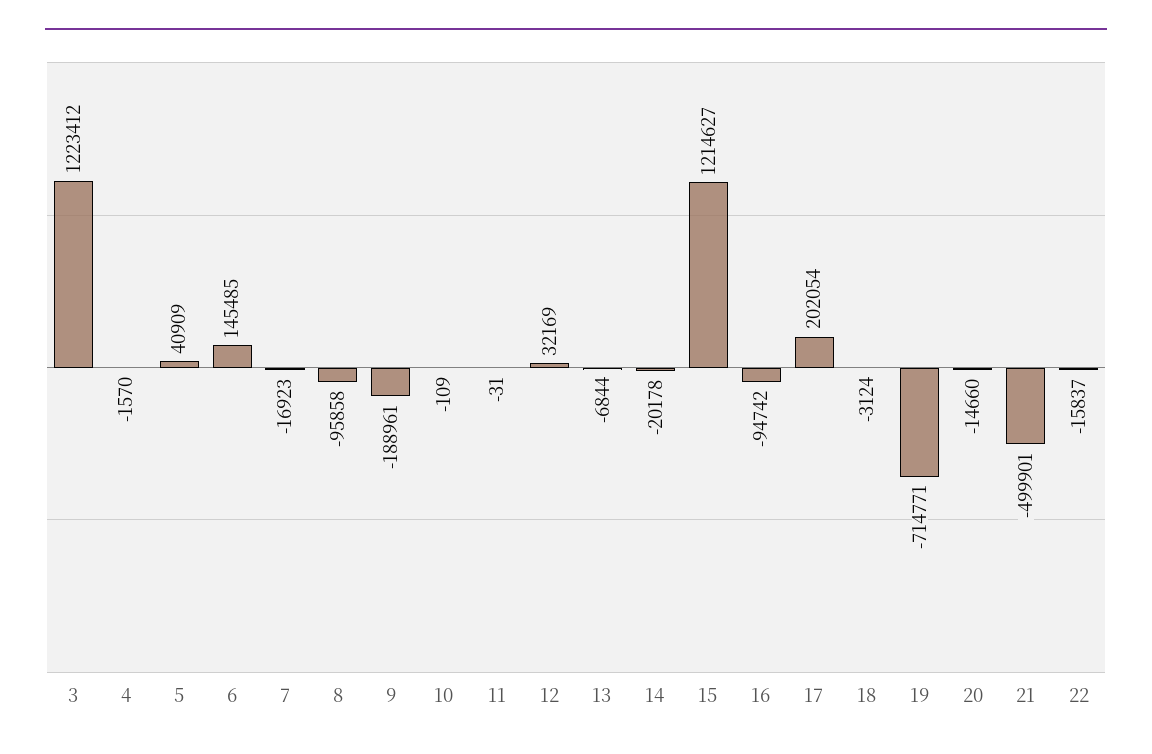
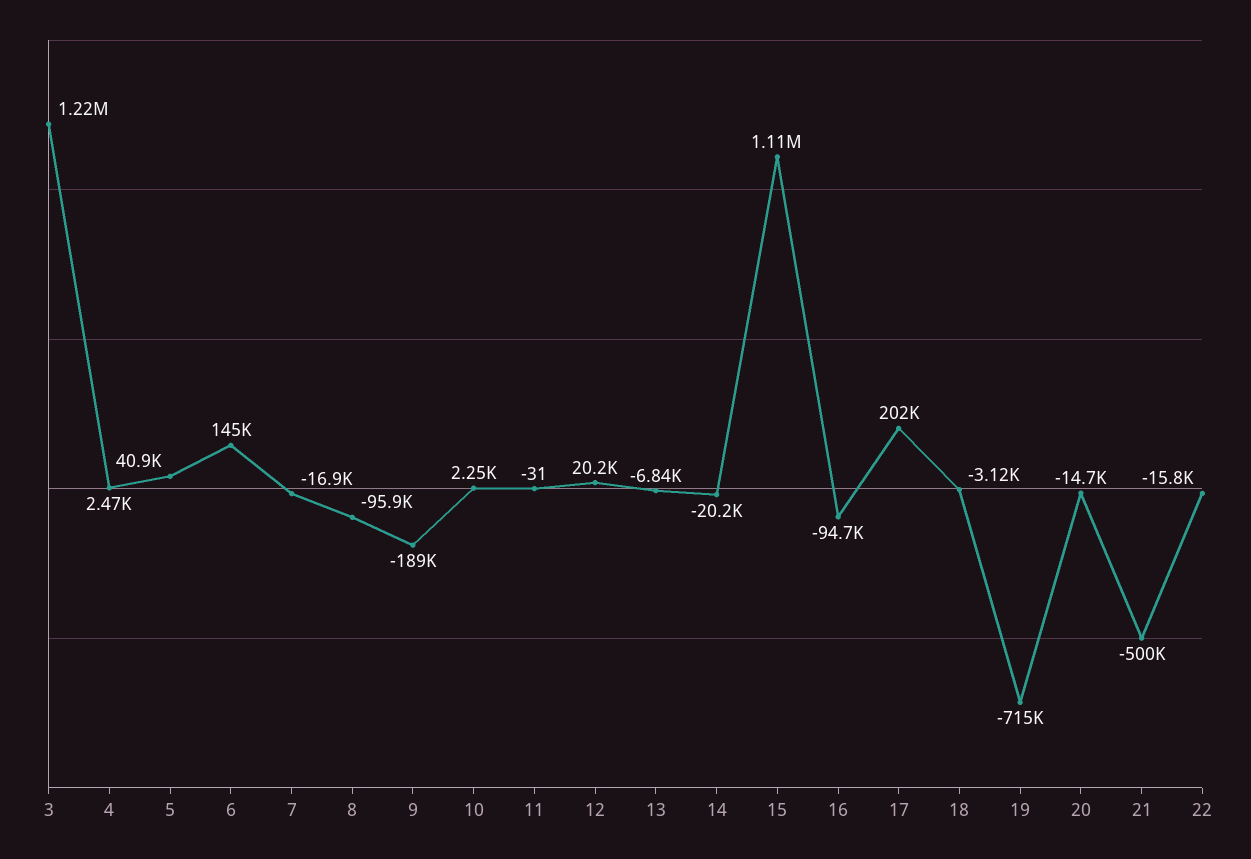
  {
    "3": 1223412,
-   "4": -1570,
+   "4": 2470,
    "5": 40909,
    "6": 145485,
    "7": -16923,
    "8": -95858,
    "9": -188961,
-   "10": -109,
+   "10": 2250,
    "11": -31,
-   "12": 32169,
+   "12": 20200,
    "13": -6844,
    "14": -20178,
-   "15": 1214627,
+   "15": 1110000,
    "16": -94742,
    "17": 202054,
    "18": -3124,
    "19": -714771,
    "20": -14660,
    "21": -499901,
    "22": -15837
  }

